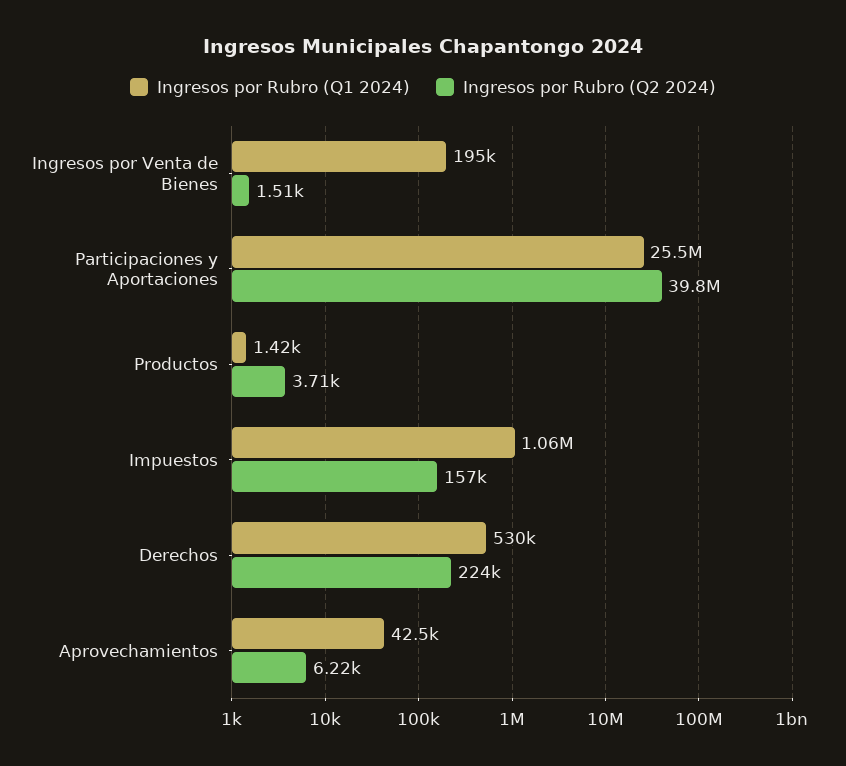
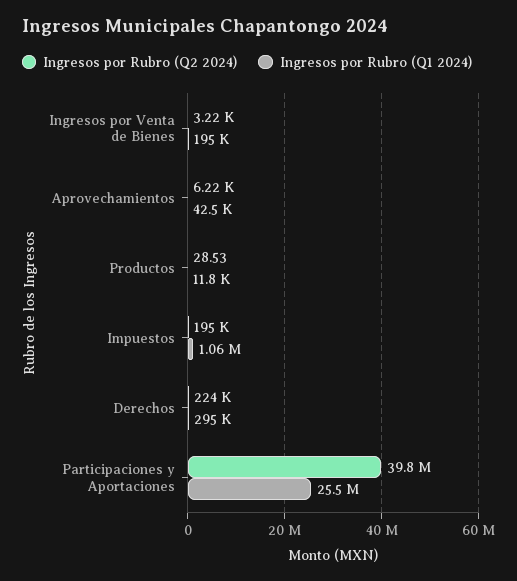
  {
    "Ingresos por Rubro (Q1 2024)": {
      "Ingresos por Venta de Bienes": 195000,
      "Participaciones y Aportaciones": 25500000,
-     "Productos": 1420,
+     "Productos": 11800,
      "Impuestos": 1060000,
-     "Derechos": 530000,
+     "Derechos": 295000,
      "Aprovechamientos": 42500
    },
    "Ingresos por Rubro (Q2 2024)": {
-     "Ingresos por Venta de Bienes": 1510,
+     "Ingresos por Venta de Bienes": 3220,
      "Participaciones y Aportaciones": 39800000,
-     "Productos": 3710,
+     "Productos": 28.53,
-     "Impuestos": 157000,
+     "Impuestos": 195000,
      "Derechos": 224000,
      "Aprovechamientos": 6220
    }
  }

